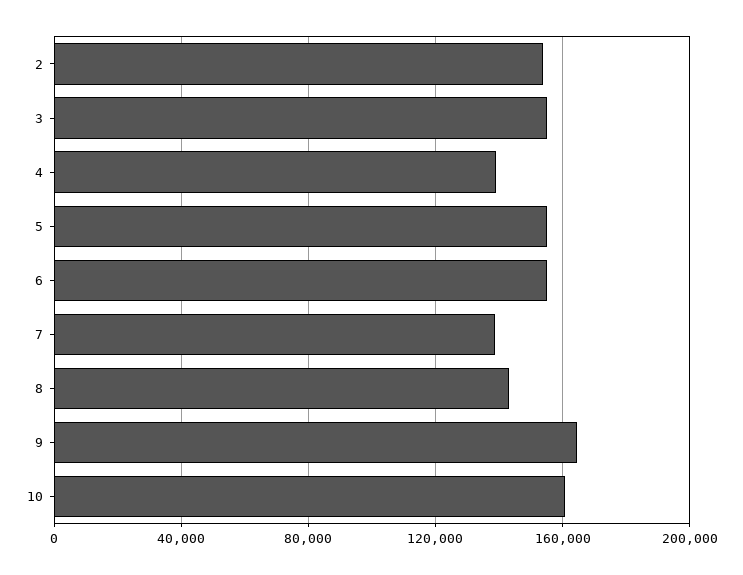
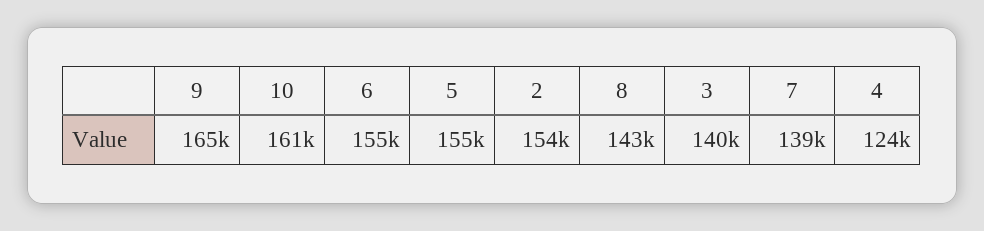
  {
    "2": 154000,
-   "3": 155000,
+   "3": 140000,
-   "4": 140000,
+   "4": 124000,
    "5": 155000,
    "6": 155000,
    "7": 139000,
    "8": 143000,
    "9": 165000,
    "10": 161000
  }

